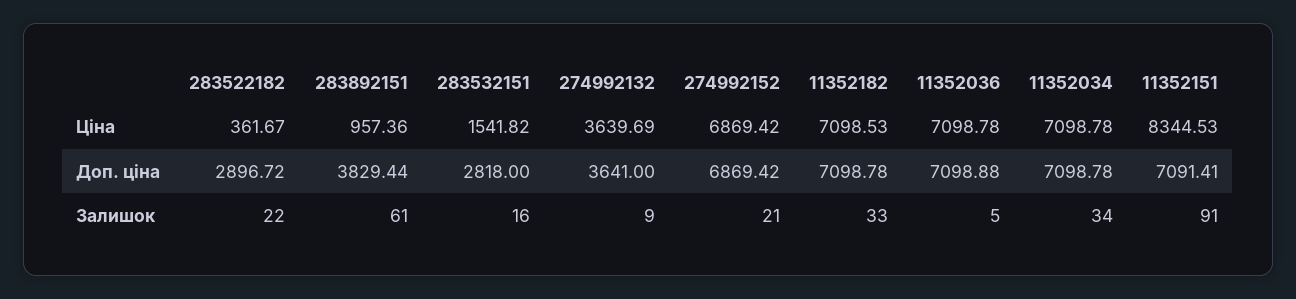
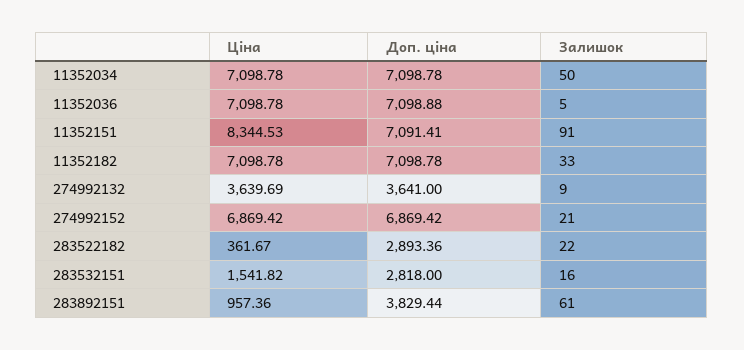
  {
    "283522182": {
      "Ціна": 361.67,
-     "Доп. ціна": 2896.72,
+     "Доп. ціна": 2893.36,
      "Залишок": 22
    },
    "283892151": {
      "Ціна": 957.36,
      "Доп. ціна": 3829.44,
      "Залишок": 61
    },
    "283532151": {
      "Ціна": 1541.82,
      "Доп. ціна": 2818,
      "Залишок": 16
    },
    "274992132": {
      "Ціна": 3639.69,
      "Доп. ціна": 3641,
      "Залишок": 9
    },
    "274992152": {
      "Ціна": 6869.42,
      "Доп. ціна": 6869.42,
      "Залишок": 21
    },
    "11352182": {
-     "Ціна": 7098.53,
+     "Ціна": 7098.78,
      "Доп. ціна": 7098.78,
      "Залишок": 33
    },
    "11352036": {
      "Ціна": 7098.78,
      "Доп. ціна": 7098.88,
      "Залишок": 5
    },
    "11352034": {
      "Ціна": 7098.78,
      "Доп. ціна": 7098.78,
-     "Залишок": 34
+     "Залишок": 50
    },
    "11352151": {
      "Ціна": 8344.53,
      "Доп. ціна": 7091.41,
      "Залишок": 91
    }
  }

